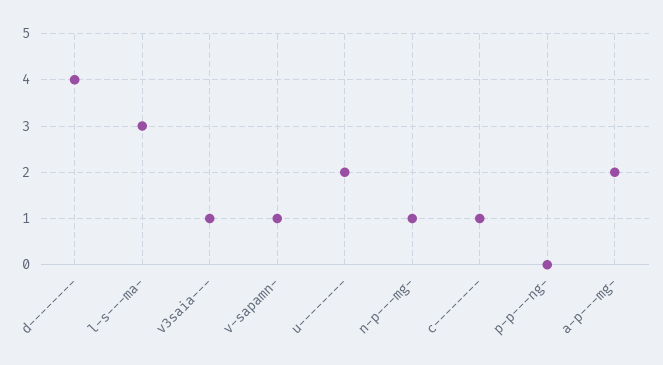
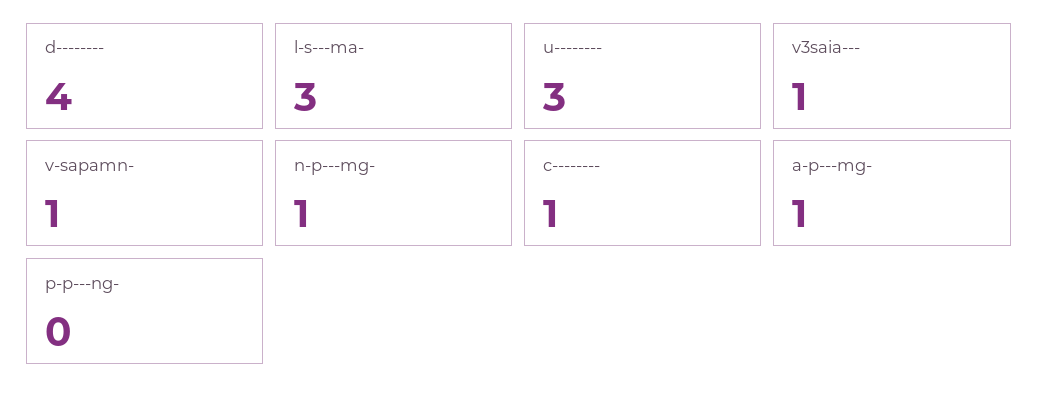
  {
    "d--------": 4,
    "l-s---ma-": 3,
    "v3saia---": 1,
    "v-sapamn-": 1,
-   "u--------": 2,
+   "u--------": 3,
    "n-p---mg-": 1,
    "c--------": 1,
    "p-p---ng-": 0,
-   "a-p---mg-": 2
+   "a-p---mg-": 1
  }

